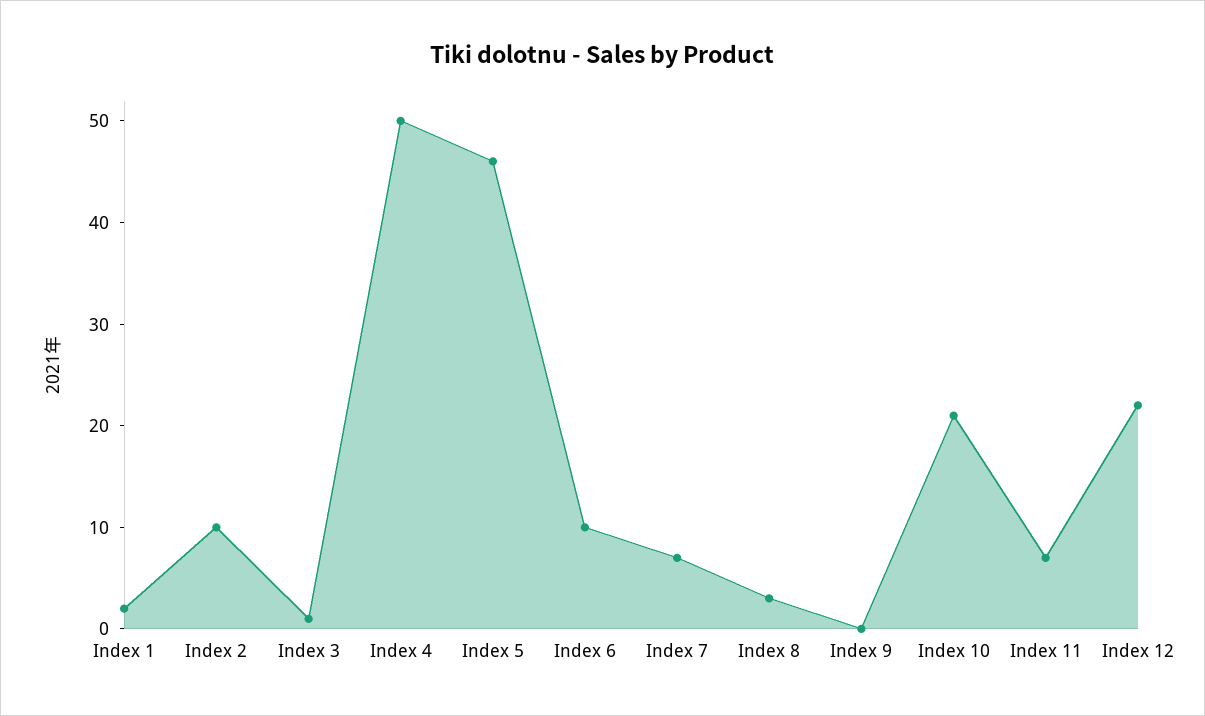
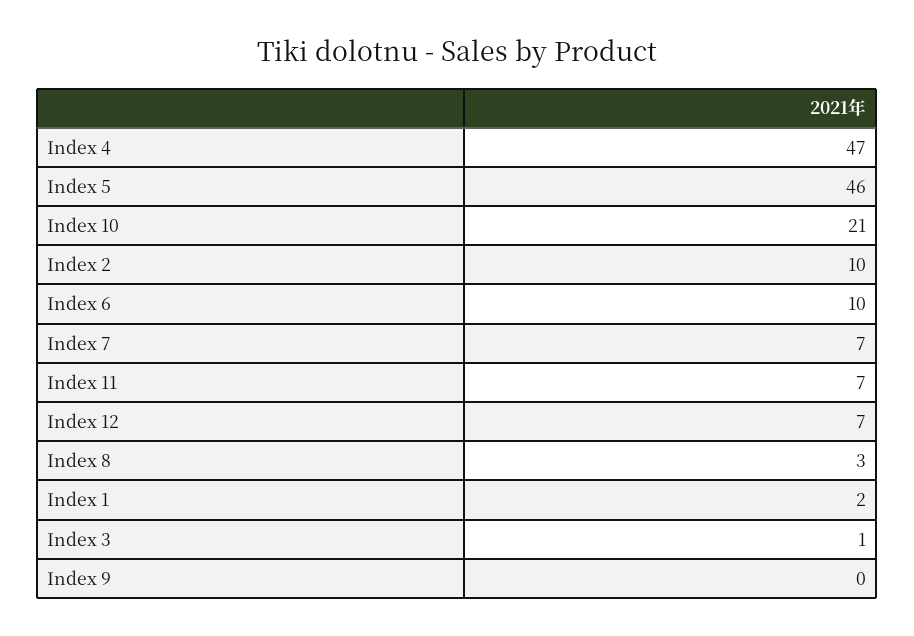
  {
    "Index 1": 2,
    "Index 2": 10,
    "Index 3": 1,
-   "Index 4": 50,
+   "Index 4": 47,
    "Index 5": 46,
    "Index 6": 10,
    "Index 7": 7,
    "Index 8": 3,
    "Index 9": 0,
    "Index 10": 21,
    "Index 11": 7,
-   "Index 12": 22
+   "Index 12": 7
  }

